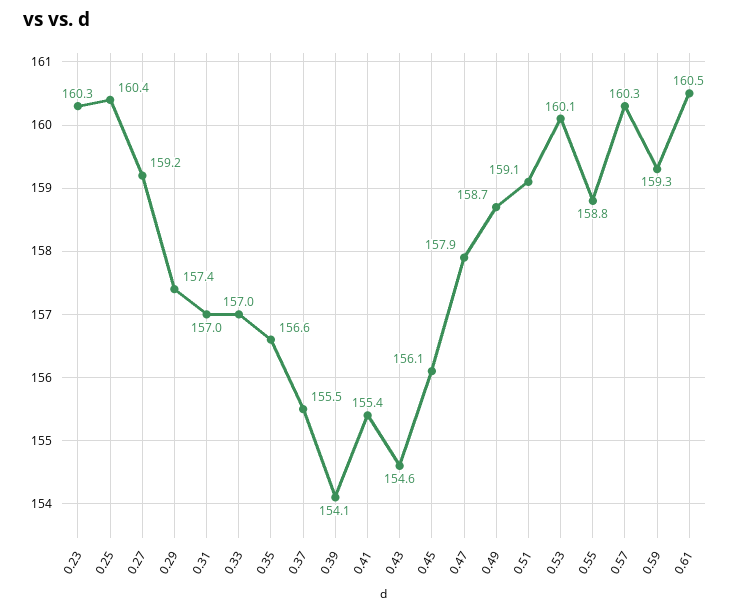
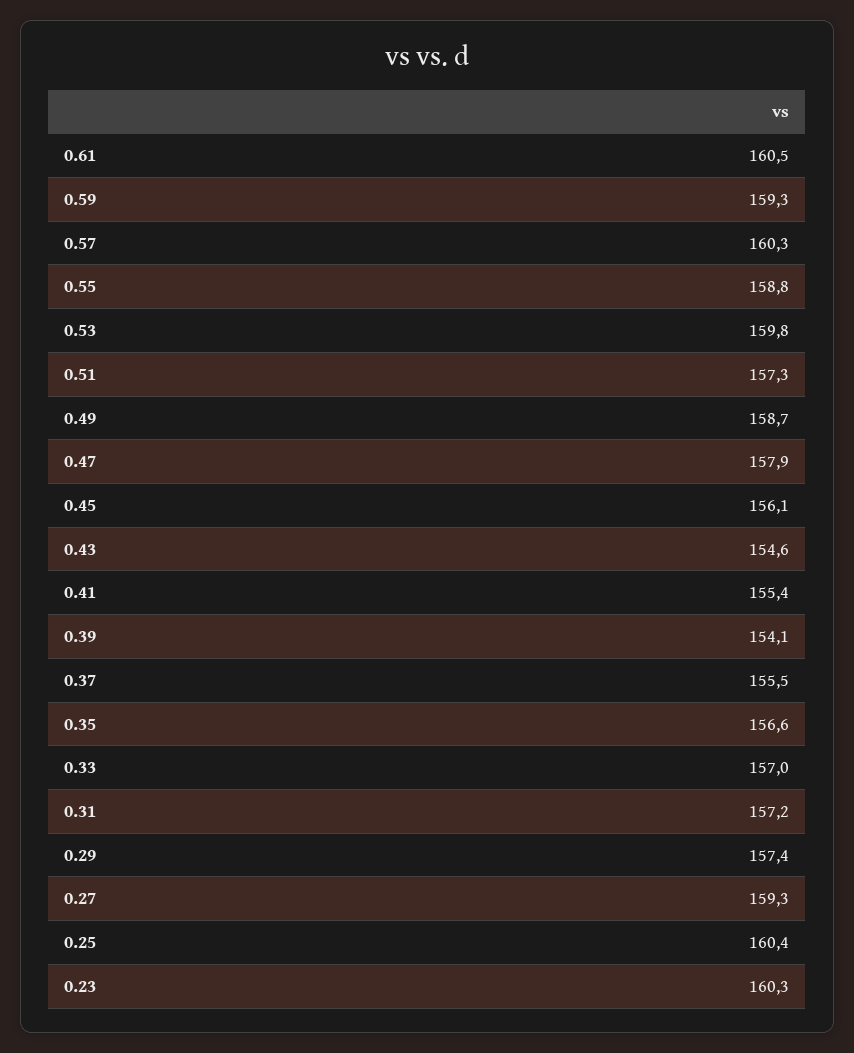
  {
    "0.23": 160.3,
    "0.25": 160.4,
-   "0.27": 159.2,
+   "0.27": 159.3,
    "0.29": 157.4,
-   "0.31": 157,
+   "0.31": 157.2,
    "0.33": 157,
    "0.35": 156.6,
    "0.37": 155.5,
    "0.39": 154.1,
    "0.41": 155.4,
    "0.43": 154.6,
    "0.45": 156.1,
    "0.47": 157.9,
    "0.49": 158.7,
-   "0.51": 159.1,
+   "0.51": 157.3,
-   "0.53": 160.1,
+   "0.53": 159.8,
    "0.55": 158.8,
    "0.57": 160.3,
    "0.59": 159.3,
    "0.61": 160.5
  }

